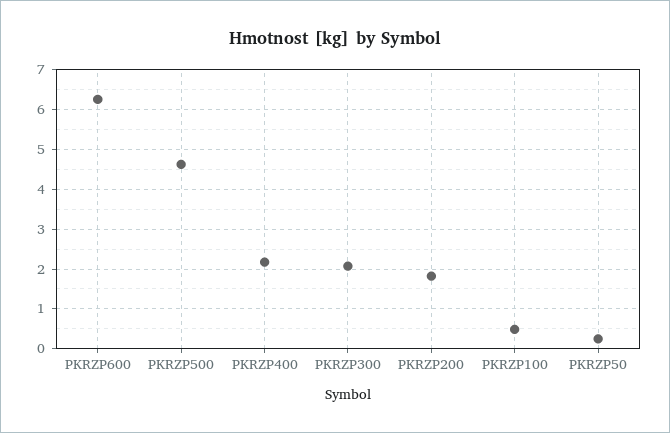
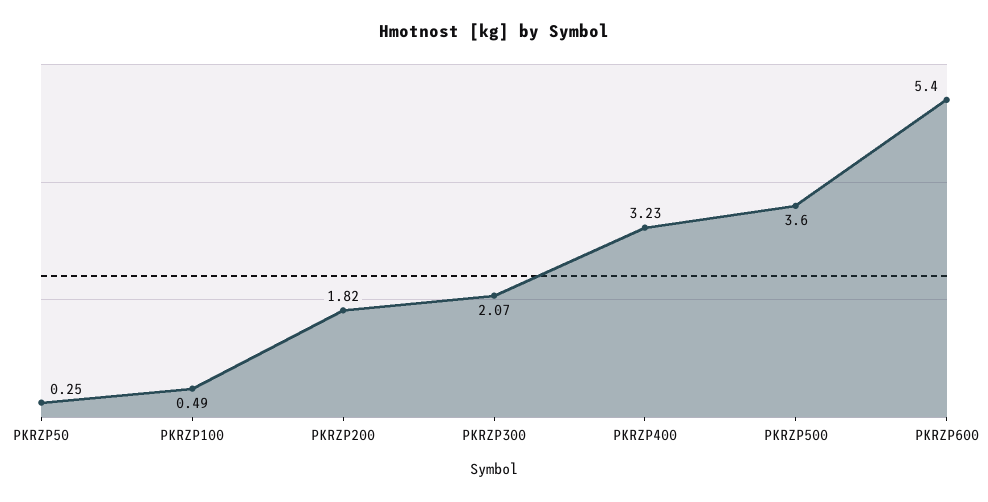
  {
-   "PKRZP600": 6.2,
+   "PKRZP600": 5.4,
-   "PKRZP500": 4.6,
+   "PKRZP500": 3.6,
-   "PKRZP400": 2.2,
+   "PKRZP400": 3.23,
    "PKRZP300": 2.07,
    "PKRZP200": 1.82,
    "PKRZP100": 0.49,
    "PKRZP50": 0.25
  }

